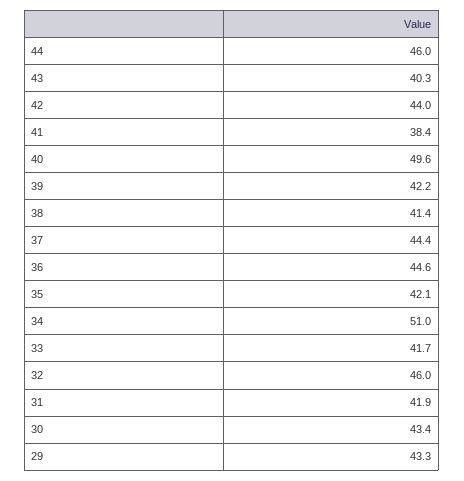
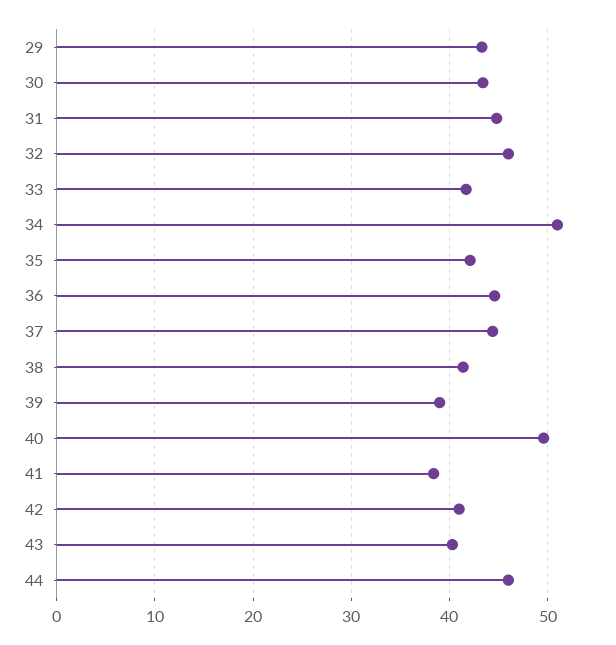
  {
    "44": 46,
    "43": 40.3,
-   "42": 44,
+   "42": 41,
    "41": 38.4,
    "40": 49.6,
-   "39": 42.2,
+   "39": 39,
    "38": 41.4,
    "37": 44.4,
    "36": 44.6,
    "35": 42.1,
    "34": 51,
    "33": 41.7,
    "32": 46,
-   "31": 41.9,
+   "31": 45,
    "30": 43.4,
    "29": 43.3
  }

